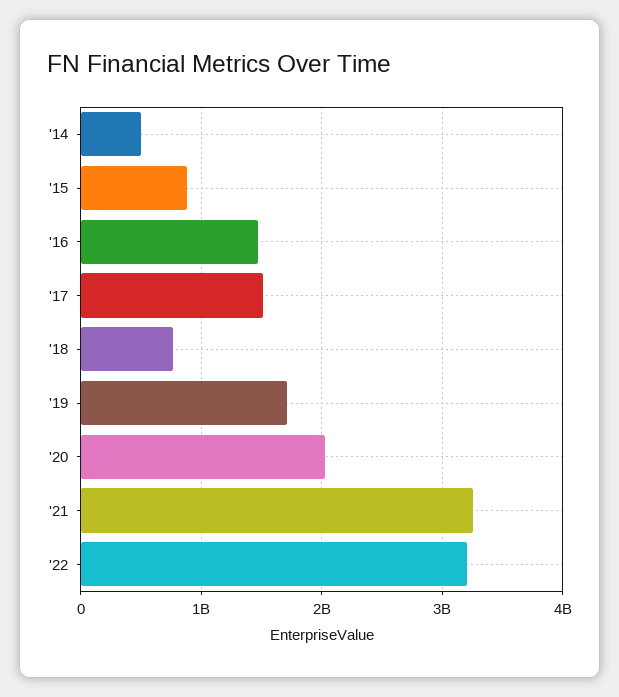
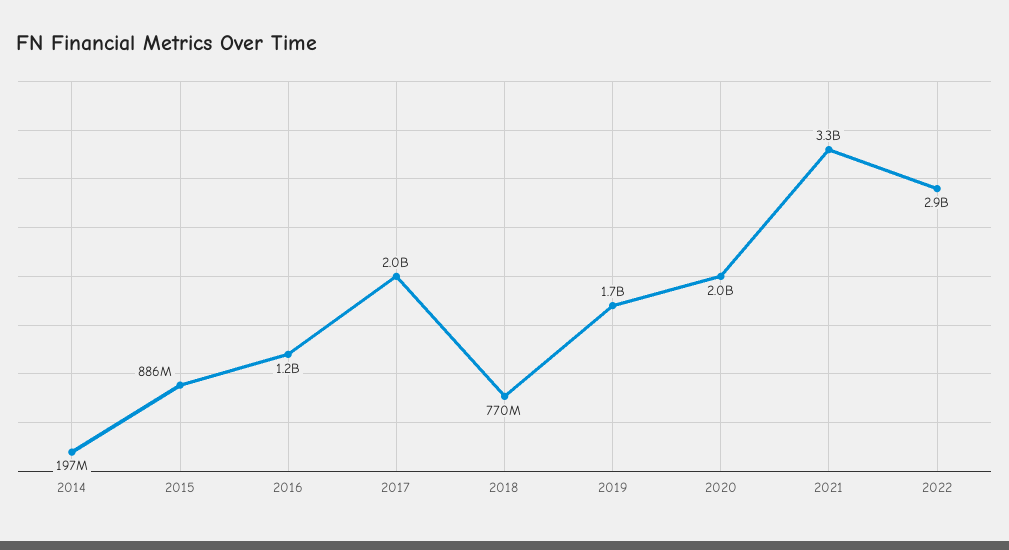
  {
-   "'14": 500000000,
+   "'14": 197000000,
    "'15": 886000000,
-   "'16": 1500000000,
+   "'16": 1200000000,
-   "'17": 1500000000,
+   "'17": 2000000000,
    "'18": 770000000,
    "'19": 1700000000,
    "'20": 2000000000,
    "'21": 3300000000,
-   "'22": 3200000000
+   "'22": 2900000000
  }

